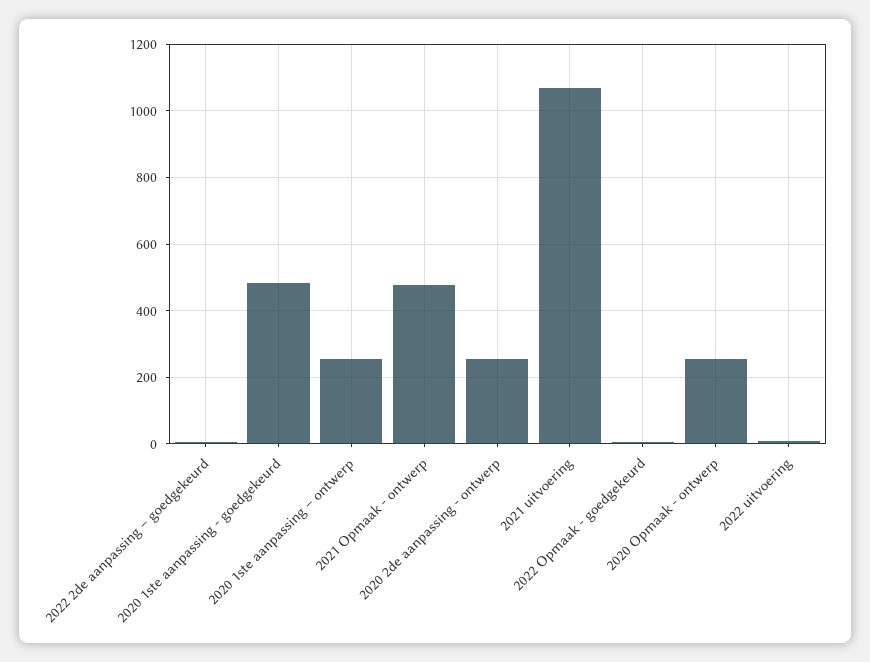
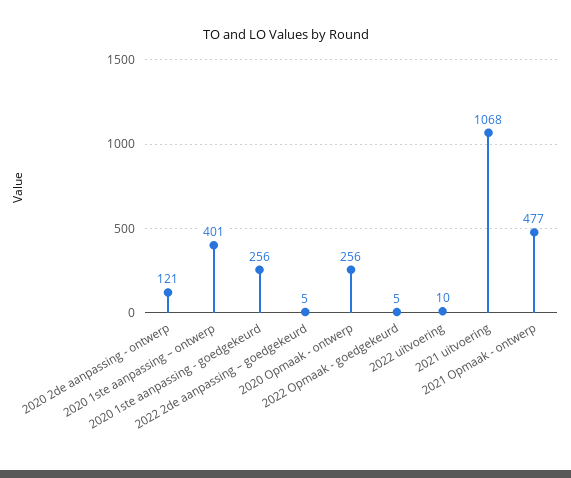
  {
    "2022 2de aanpassing – goedgekeurd": 5,
-   "2020 1ste aanpassing - goedgekeurd": 480,
+   "2020 1ste aanpassing - goedgekeurd": 256,
-   "2020 1ste aanpassing – ontwerp": 260,
+   "2020 1ste aanpassing – ontwerp": 401,
    "2021 Opmaak - ontwerp": 477,
-   "2020 2de aanpassing - ontwerp": 260,
+   "2020 2de aanpassing - ontwerp": 121,
    "2021 uitvoering": 1068,
    "2022 Opmaak - goedgekeurd": 5,
    "2020 Opmaak - ontwerp": 256,
    "2022 uitvoering": 10
  }

